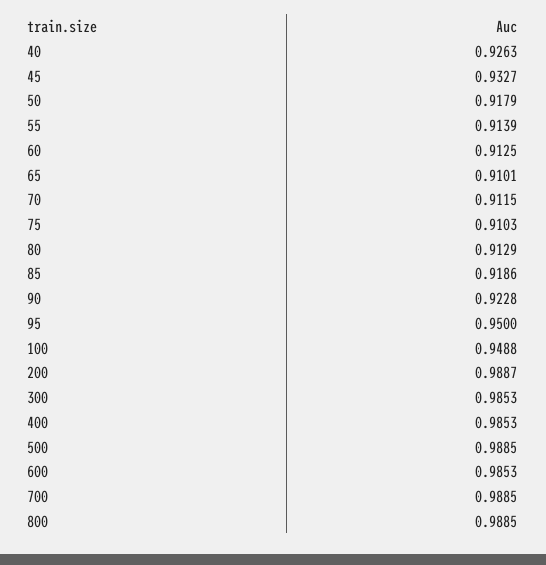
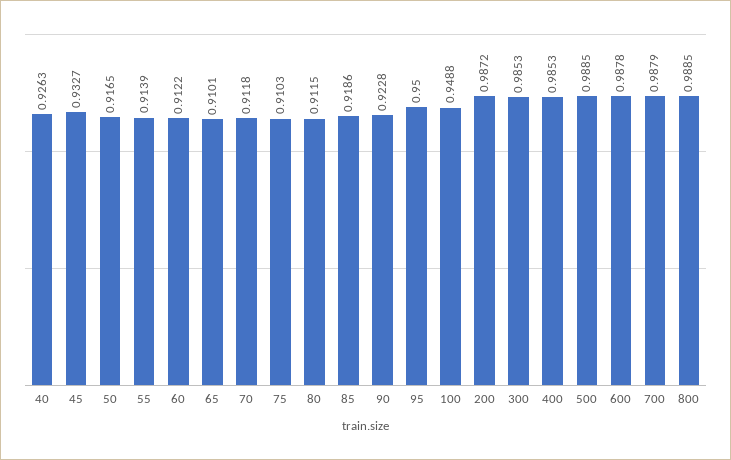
  {
    "40": 0.9263,
    "45": 0.9327,
-   "50": 0.9179,
+   "50": 0.9165,
    "55": 0.9139,
-   "60": 0.9125,
+   "60": 0.9122,
    "65": 0.9101,
-   "70": 0.9115,
+   "70": 0.9118,
    "75": 0.9103,
-   "80": 0.9129,
+   "80": 0.9115,
    "85": 0.9186,
    "90": 0.9228,
    "95": 0.95,
    "100": 0.9488,
-   "200": 0.9887,
+   "200": 0.9872,
    "300": 0.9853,
    "400": 0.9853,
    "500": 0.9885,
-   "600": 0.9853,
+   "600": 0.9878,
-   "700": 0.9885,
+   "700": 0.9879,
    "800": 0.9885
  }

